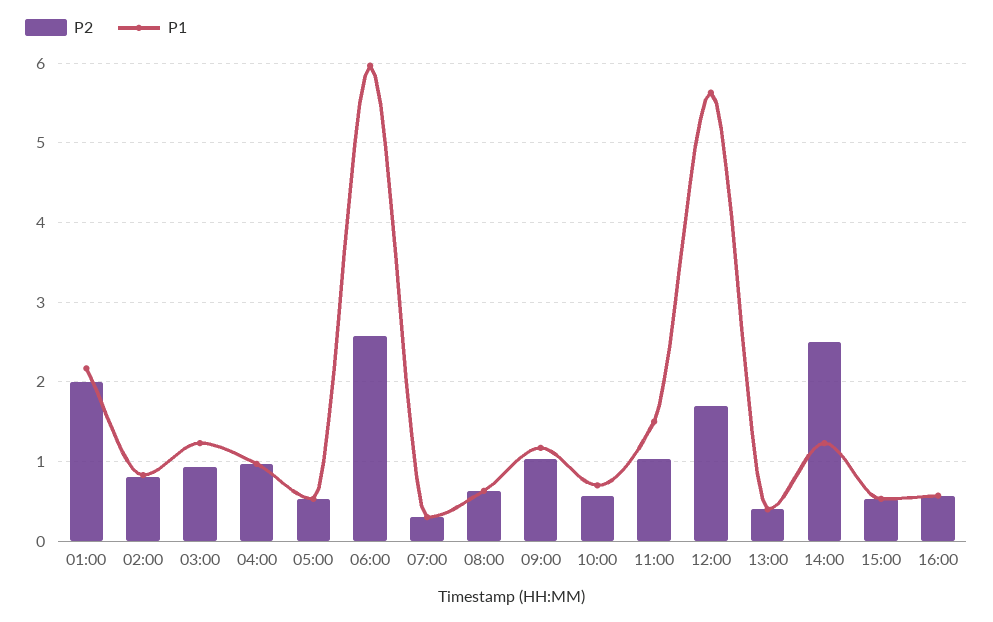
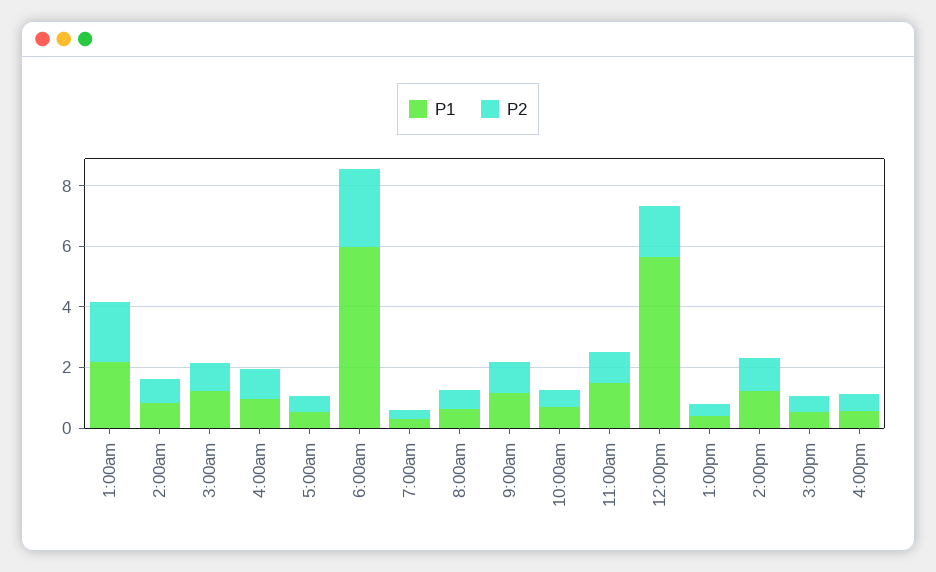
  {
    "P2": {
      "01:00": 2,
      "02:00": 0.8,
      "03:00": 0.9,
      "04:00": 1,
      "05:00": 0.5,
      "06:00": 2.6,
      "07:00": 0.3,
      "08:00": 0.6,
      "09:00": 1,
      "10:00": 0.6,
      "11:00": 1,
      "12:00": 1.7,
      "13:00": 0.4,
-     "14:00": 2.5,
+     "14:00": 1,
      "15:00": 0.5,
      "16:00": 0.6
    },
    "P1": {
      "01:00": 2.2,
      "02:00": 0.8,
      "03:00": 1.2,
      "04:00": 1,
      "05:00": 0.5,
      "06:00": 6,
      "07:00": 0.3,
      "08:00": 0.6,
      "09:00": 1.2,
      "10:00": 0.7,
      "11:00": 1.5,
      "12:00": 5.6,
      "13:00": 0.4,
      "14:00": 1.2,
      "15:00": 0.5,
      "16:00": 0.6
    }
  }

